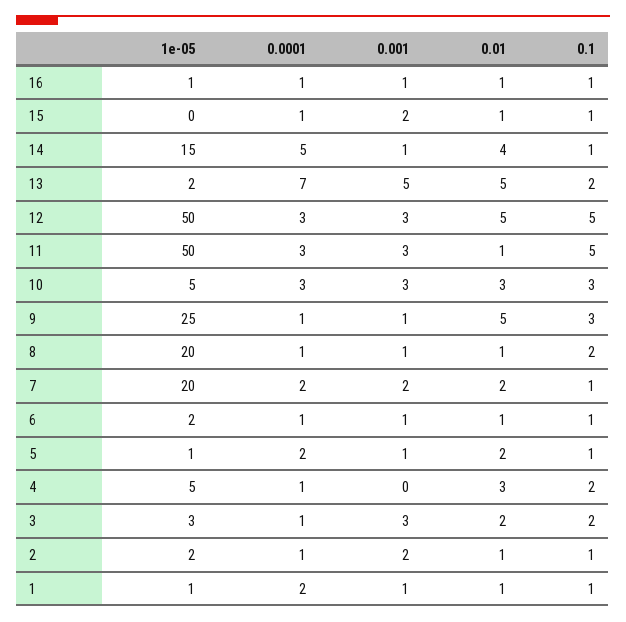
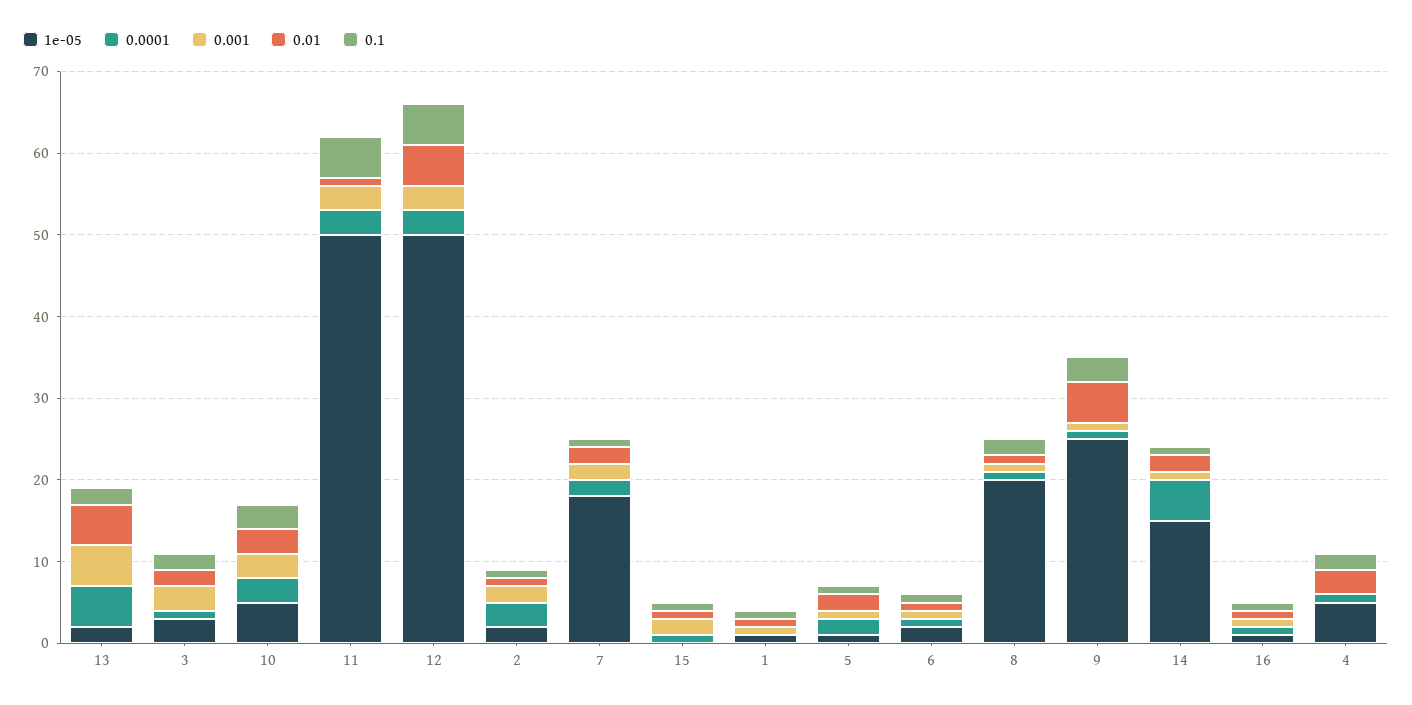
  {
    "1e-05": {
      "16": 1,
      "15": 0,
      "14": 15,
      "13": 2,
      "12": 50,
      "11": 50,
      "10": 5,
      "9": 25,
      "8": 20,
-     "7": 20,
+     "7": 18,
      "6": 2,
      "5": 1,
      "4": 5,
      "3": 3,
      "2": 2,
      "1": 1
    },
    "0.0001": {
      "16": 1,
      "15": 1,
      "14": 5,
-     "13": 7,
+     "13": 5,
      "12": 3,
      "11": 3,
      "10": 3,
      "9": 1,
      "8": 1,
      "7": 2,
      "6": 1,
      "5": 2,
      "4": 1,
      "3": 1,
-     "2": 1,
+     "2": 3,
-     "1": 2
+     "1": 0
    },
    "0.001": {
      "16": 1,
      "15": 2,
      "14": 1,
      "13": 5,
      "12": 3,
      "11": 3,
      "10": 3,
      "9": 1,
      "8": 1,
      "7": 2,
      "6": 1,
      "5": 1,
      "4": 0,
      "3": 3,
      "2": 2,
      "1": 1
    },
    "0.01": {
      "16": 1,
      "15": 1,
-     "14": 4,
+     "14": 2,
      "13": 5,
      "12": 5,
      "11": 1,
      "10": 3,
      "9": 5,
      "8": 1,
      "7": 2,
      "6": 1,
      "5": 2,
      "4": 3,
      "3": 2,
      "2": 1,
      "1": 1
    },
    "0.1": {
      "16": 1,
      "15": 1,
      "14": 1,
      "13": 2,
      "12": 5,
      "11": 5,
      "10": 3,
      "9": 3,
      "8": 2,
      "7": 1,
      "6": 1,
      "5": 1,
      "4": 2,
      "3": 2,
      "2": 1,
      "1": 1
    }
  }

